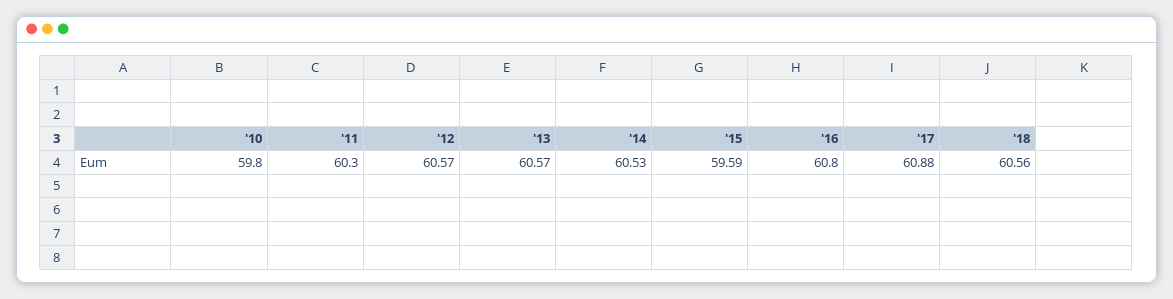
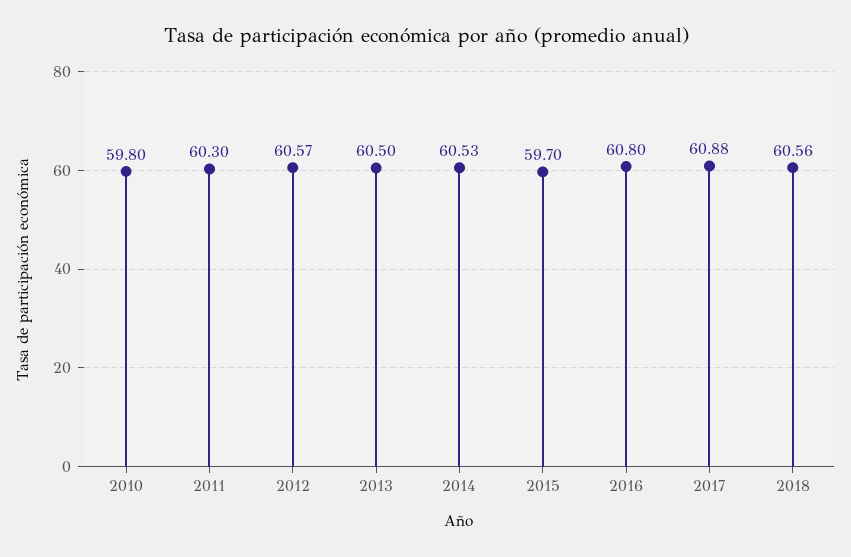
  {
    "'10": 59.8,
    "'11": 60.3,
    "'12": 60.57,
-   "'13": 60.57,
+   "'13": 60.5,
    "'14": 60.53,
-   "'15": 59.59,
+   "'15": 59.7,
    "'16": 60.8,
    "'17": 60.88,
    "'18": 60.56
  }

